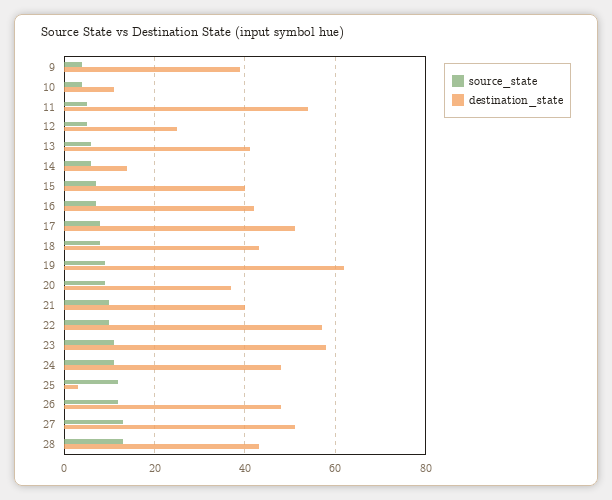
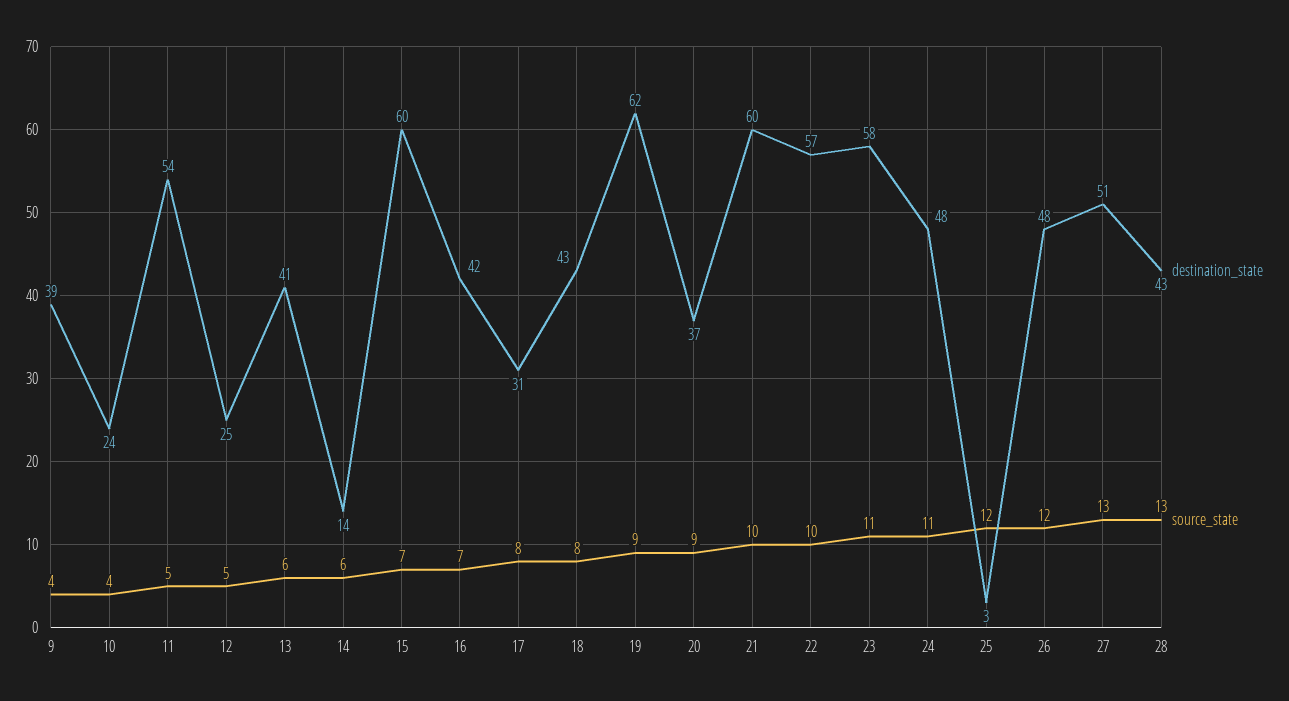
  {
    "source_state": {
      "9": 4,
      "10": 4,
      "11": 5,
      "12": 5,
      "13": 6,
      "14": 6,
      "15": 7,
      "16": 7,
      "17": 8,
      "18": 8,
      "19": 9,
      "20": 9,
      "21": 10,
      "22": 10,
      "23": 11,
      "24": 11,
      "25": 12,
      "26": 12,
      "27": 13,
      "28": 13
    },
    "destination_state": {
      "9": 39,
-     "10": 10,
+     "10": 24,
      "11": 54,
      "12": 25,
      "13": 41,
      "14": 14,
-     "15": 40,
+     "15": 60,
      "16": 42,
-     "17": 50,
+     "17": 31,
      "18": 43,
      "19": 62,
      "20": 37,
-     "21": 40,
+     "21": 60,
      "22": 57,
      "23": 58,
      "24": 48,
      "25": 3,
      "26": 48,
      "27": 51,
      "28": 43
    }
  }

